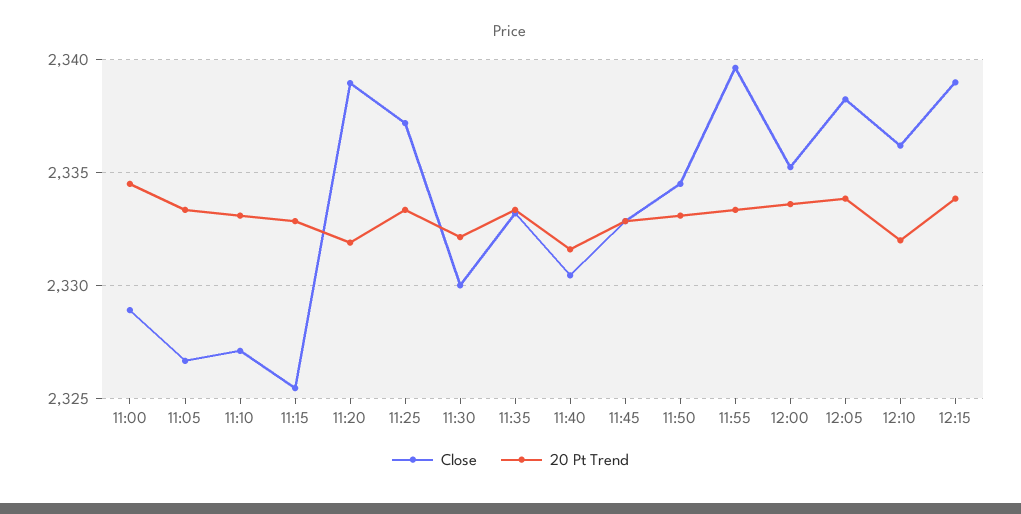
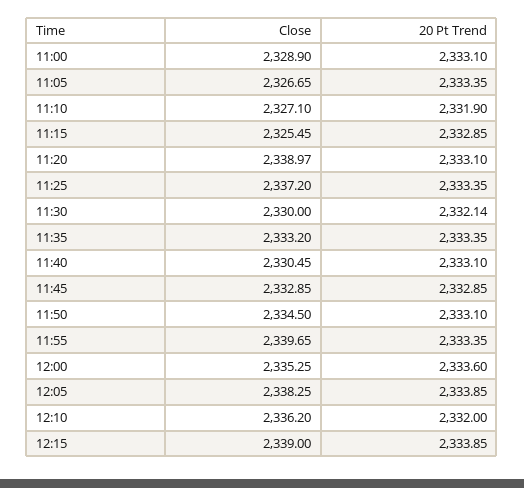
  {
    "Close": {
      "11:00": 2328.9,
      "11:05": 2326.65,
      "11:10": 2327.1,
      "11:15": 2325.45,
      "11:20": 2338.97,
      "11:25": 2337.2,
      "11:30": 2330,
      "11:35": 2333.2,
      "11:40": 2330.45,
      "11:45": 2332.85,
      "11:50": 2334.5,
      "11:55": 2339.65,
      "12:00": 2335.25,
      "12:05": 2338.25,
      "12:10": 2336.2,
      "12:15": 2339
    },
    "20 Pt Trend": {
-     "11:00": 2334.5,
+     "11:00": 2333.1,
      "11:05": 2333.35,
-     "11:10": 2333,
+     "11:10": 2331.9,
      "11:15": 2332.85,
-     "11:20": 2332,
+     "11:20": 2333.1,
      "11:25": 2333.35,
      "11:30": 2332.14,
      "11:35": 2333.35,
-     "11:40": 2331.5,
+     "11:40": 2333.1,
      "11:45": 2332.85,
      "11:50": 2333.1,
      "11:55": 2333.35,
      "12:00": 2333.6,
      "12:05": 2333.85,
      "12:10": 2332,
      "12:15": 2333.85
    }
  }

